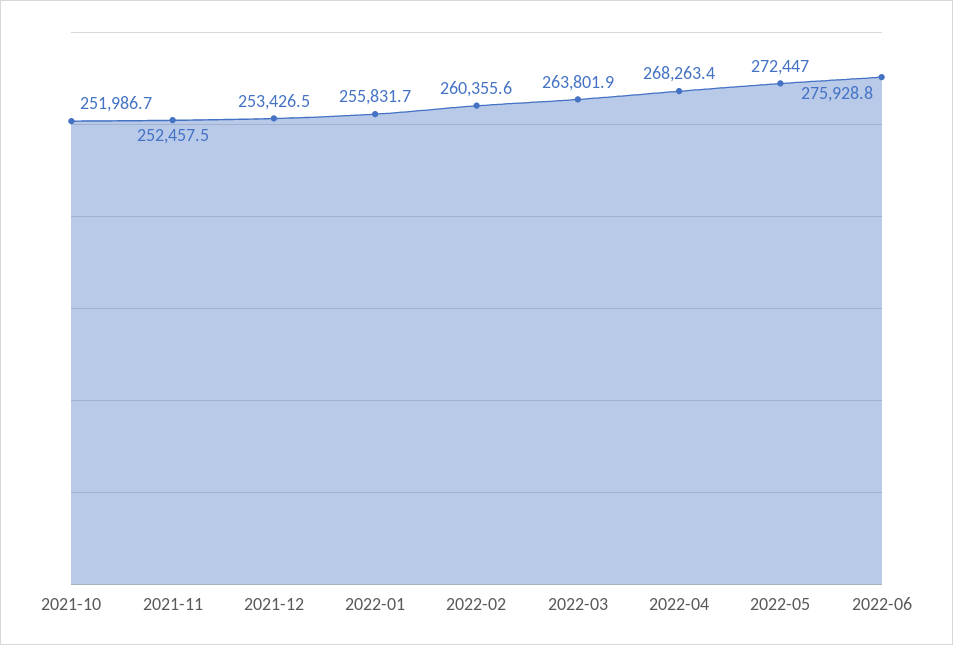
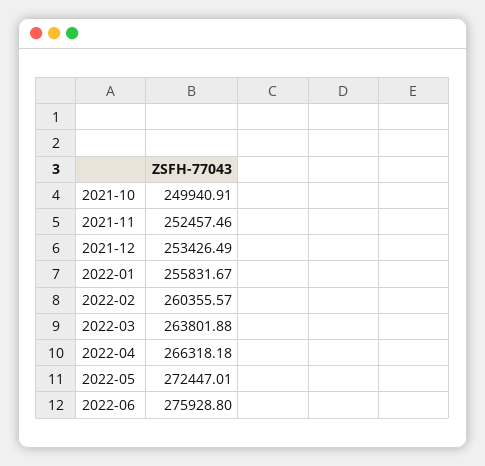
  {
-   "2021-10": 251986.7,
+   "2021-10": 249940.91,
    "2021-11": 252457.46,
    "2021-12": 253426.49,
    "2022-01": 255831.67,
    "2022-02": 260355.57,
    "2022-03": 263801.88,
-   "2022-04": 268263.4,
+   "2022-04": 266318.18,
    "2022-05": 272447.01,
    "2022-06": 275928.8
  }

